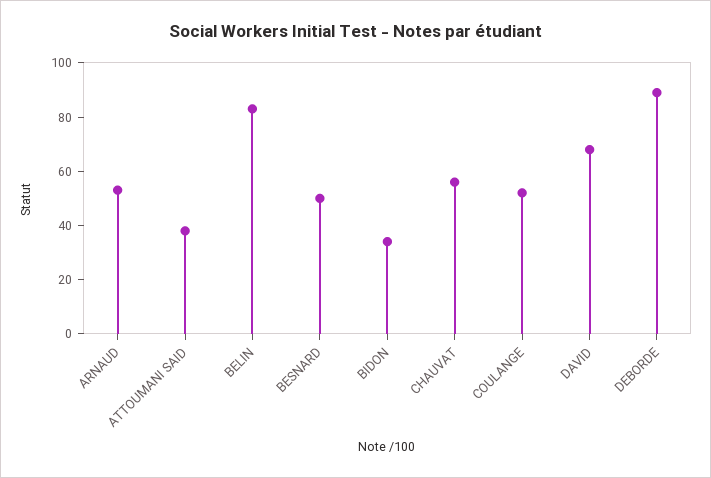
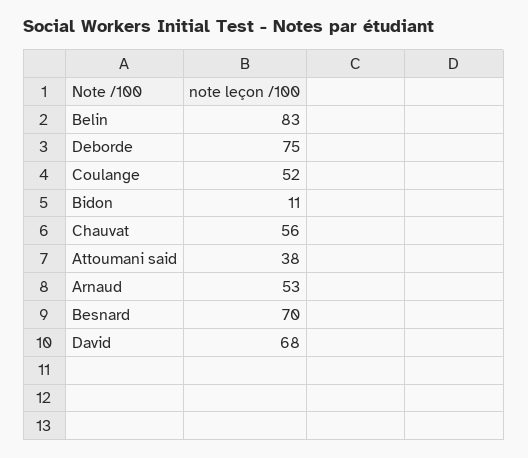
  {
    "ARNAUD": 53,
    "ATTOUMANI SAID": 38,
    "BELIN": 83,
-   "BESNARD": 50,
+   "BESNARD": 70,
-   "BIDON": 35,
+   "BIDON": 11,
    "CHAUVAT": 56,
    "COULANGE": 52,
    "DAVID": 68,
-   "DEBORDE": 90
+   "DEBORDE": 75
  }

